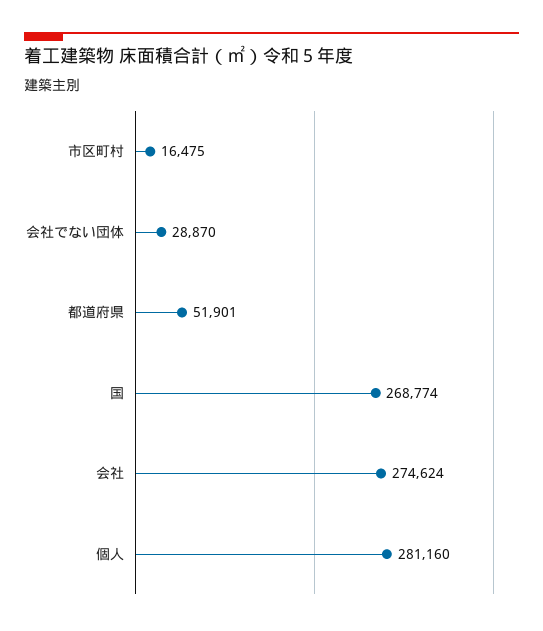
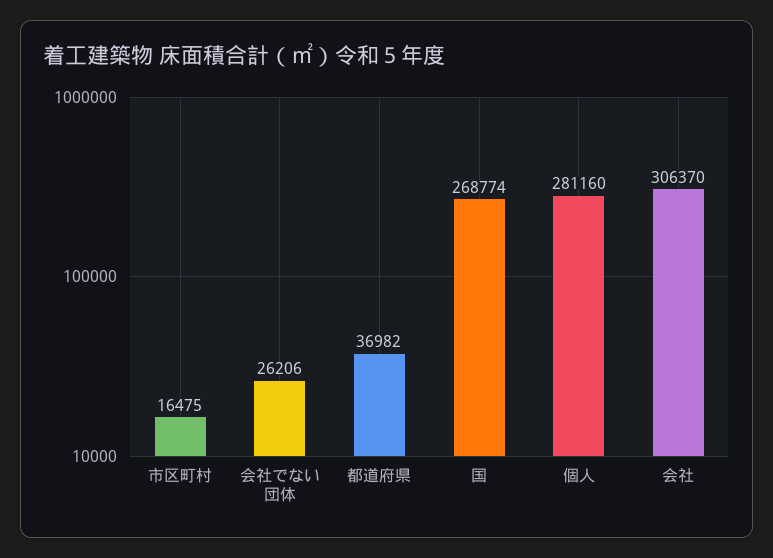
  {
    "市区町村": 16475,
-   "会社でない団体": 28870,
+   "会社でない団体": 26206,
-   "都道府県": 51901,
+   "都道府県": 36982,
    "国": 268774,
-   "会社": 274624,
+   "会社": 306370,
    "個人": 281160
  }

